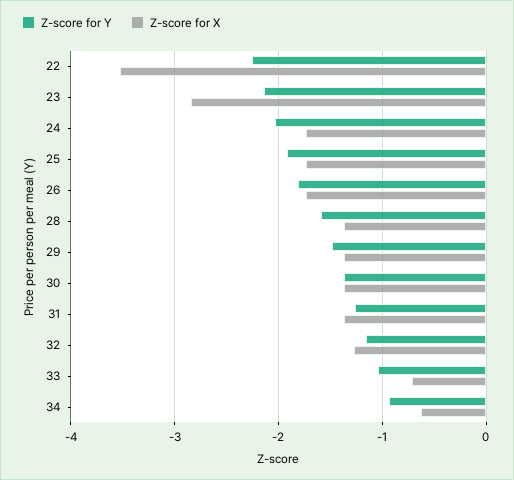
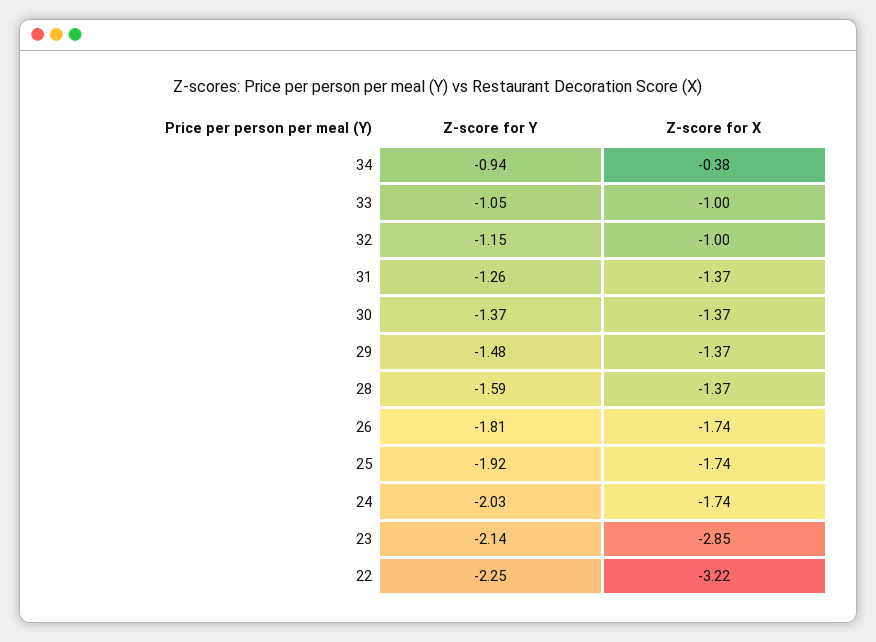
  {
    "Z-score for Y": {
      "22": -2.25,
      "23": -2.14,
      "24": -2.03,
      "25": -1.92,
      "26": -1.81,
      "28": -1.59,
      "29": -1.48,
      "30": -1.37,
      "31": -1.26,
      "32": -1.15,
      "33": -1.05,
      "34": -0.94
    },
    "Z-score for X": {
-     "22": -3.5,
+     "22": -3.22,
      "23": -2.85,
      "24": -1.74,
      "25": -1.74,
      "26": -1.74,
      "28": -1.37,
      "29": -1.37,
      "30": -1.37,
      "31": -1.37,
-     "32": -1.3,
+     "32": -1,
-     "33": -0.7,
+     "33": -1,
-     "34": -0.6
+     "34": -0.38
    }
  }

